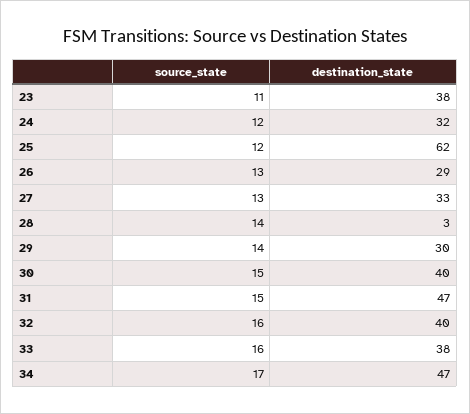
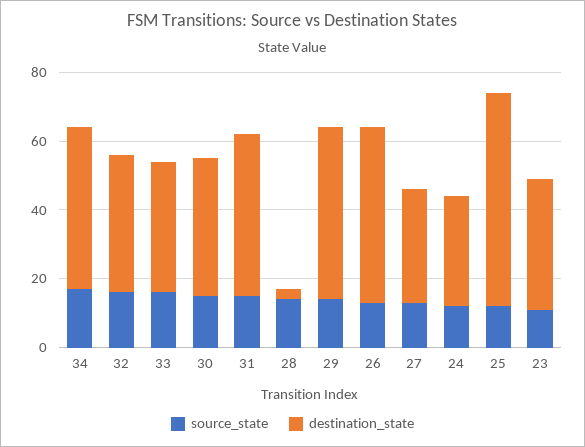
  {
    "source_state": {
      "23": 11,
      "24": 12,
      "25": 12,
      "26": 13,
      "27": 13,
      "28": 14,
      "29": 14,
      "30": 15,
      "31": 15,
      "32": 16,
      "33": 16,
      "34": 17
    },
    "destination_state": {
      "23": 38,
      "24": 32,
      "25": 62,
-     "26": 29,
+     "26": 50,
      "27": 33,
      "28": 3,
-     "29": 30,
+     "29": 50,
      "30": 40,
      "31": 47,
      "32": 40,
      "33": 38,
      "34": 47
    }
  }

